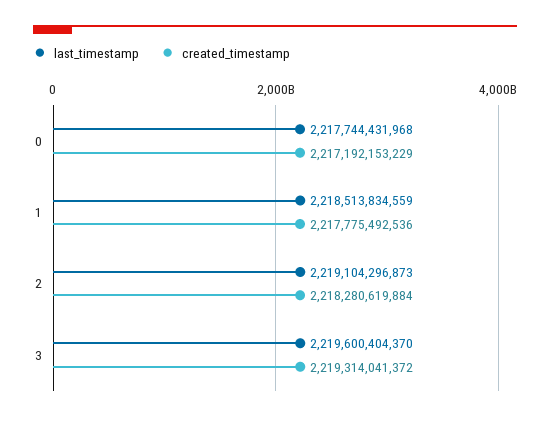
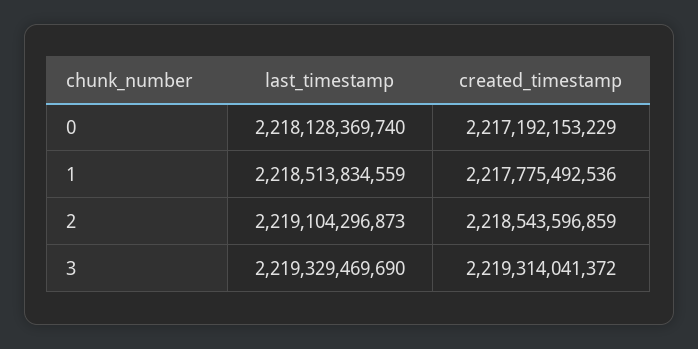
  {
    "last_timestamp": {
-     "0": 2217744431968,
+     "0": 2218128369740,
      "1": 2218513834559,
      "2": 2219104296873,
-     "3": 2219600404370
+     "3": 2219329469690
    },
    "created_timestamp": {
      "0": 2217192153229,
      "1": 2217775492536,
-     "2": 2218280619884,
+     "2": 2218543596859,
      "3": 2219314041372
    }
  }

